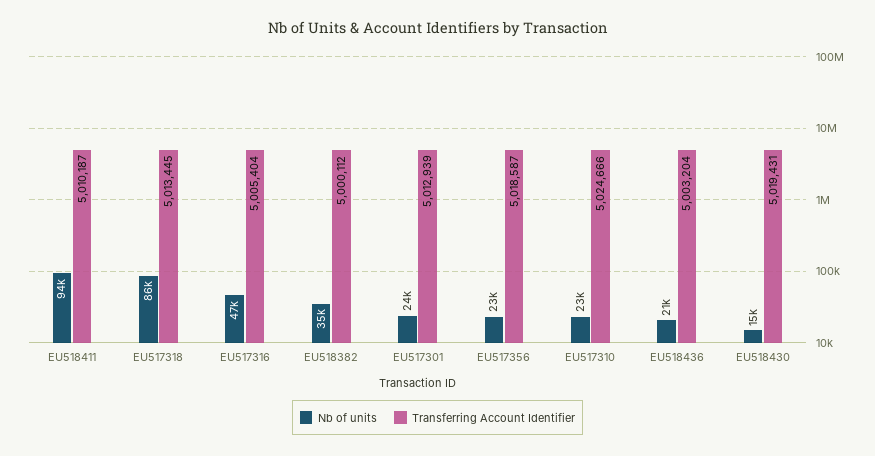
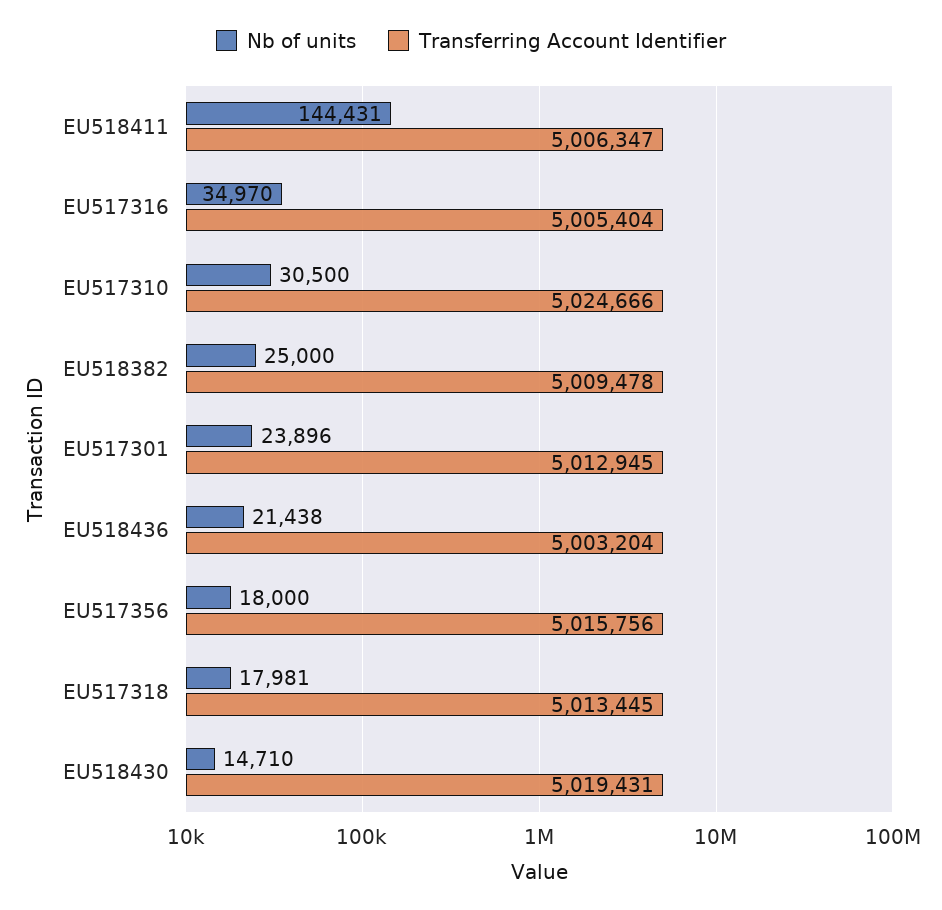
  {
    "Nb of units": {
-     "EU518411": 94000,
+     "EU518411": 144431,
-     "EU517318": 86000,
+     "EU517318": 17981,
-     "EU517316": 47000,
+     "EU517316": 34970,
-     "EU518382": 35000,
+     "EU518382": 25000,
      "EU517301": 23896,
-     "EU517356": 23000,
+     "EU517356": 18000,
-     "EU517310": 23000,
+     "EU517310": 30500,
      "EU518436": 21438,
      "EU518430": 14710
    },
    "Transferring Account Identifier": {
-     "EU518411": 5010187,
+     "EU518411": 5006347,
      "EU517318": 5013445,
      "EU517316": 5005404,
-     "EU518382": 5000112,
+     "EU518382": 5009478,
-     "EU517301": 5012939,
+     "EU517301": 5012945,
-     "EU517356": 5018587,
+     "EU517356": 5015756,
      "EU517310": 5024666,
      "EU518436": 5003204,
      "EU518430": 5019431
    }
  }

